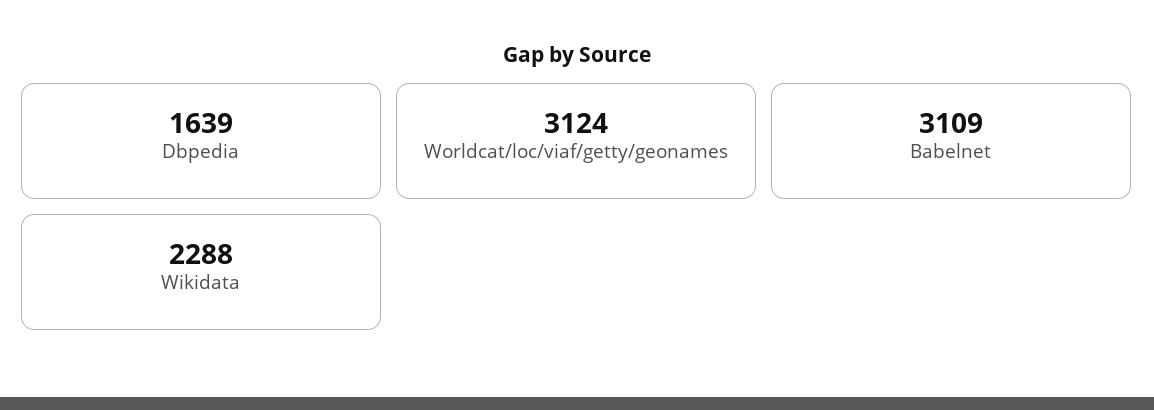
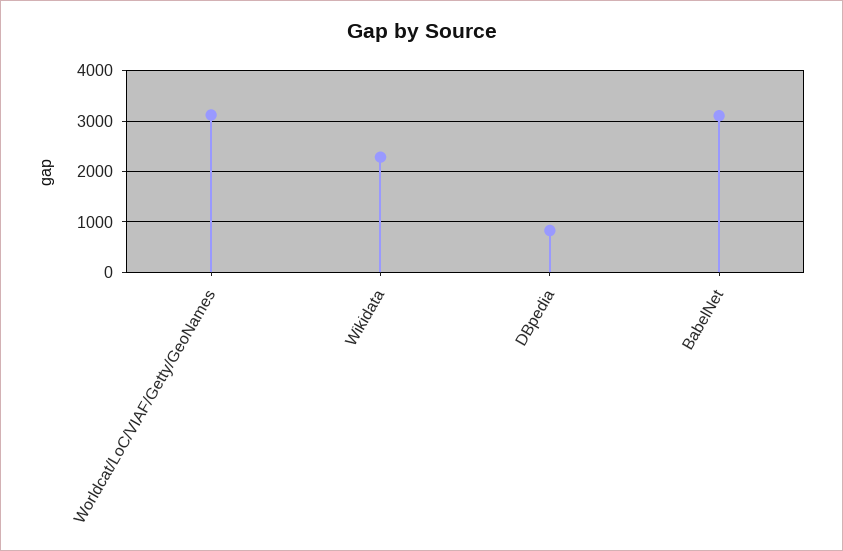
  {
-   "Dbpedia": 1639,
+   "Dbpedia": 800,
    "Worldcat/loc/viaf/getty/geonames": 3124,
    "Babelnet": 3109,
    "Wikidata": 2288
  }

